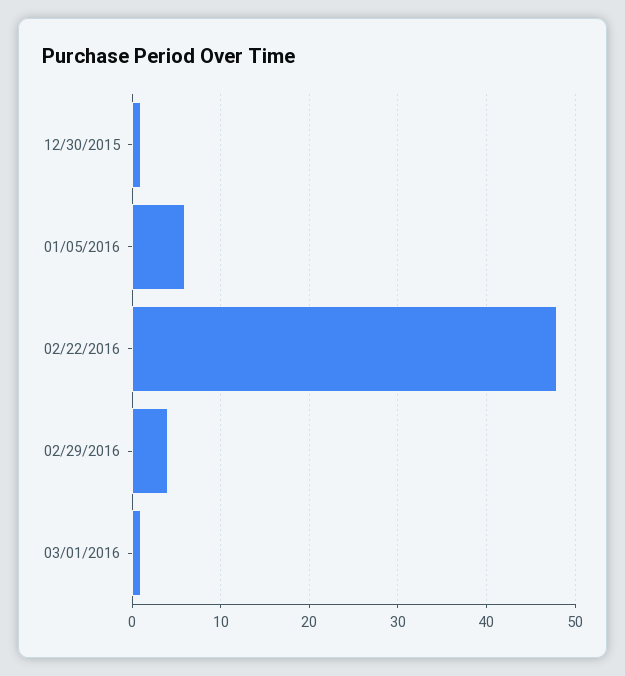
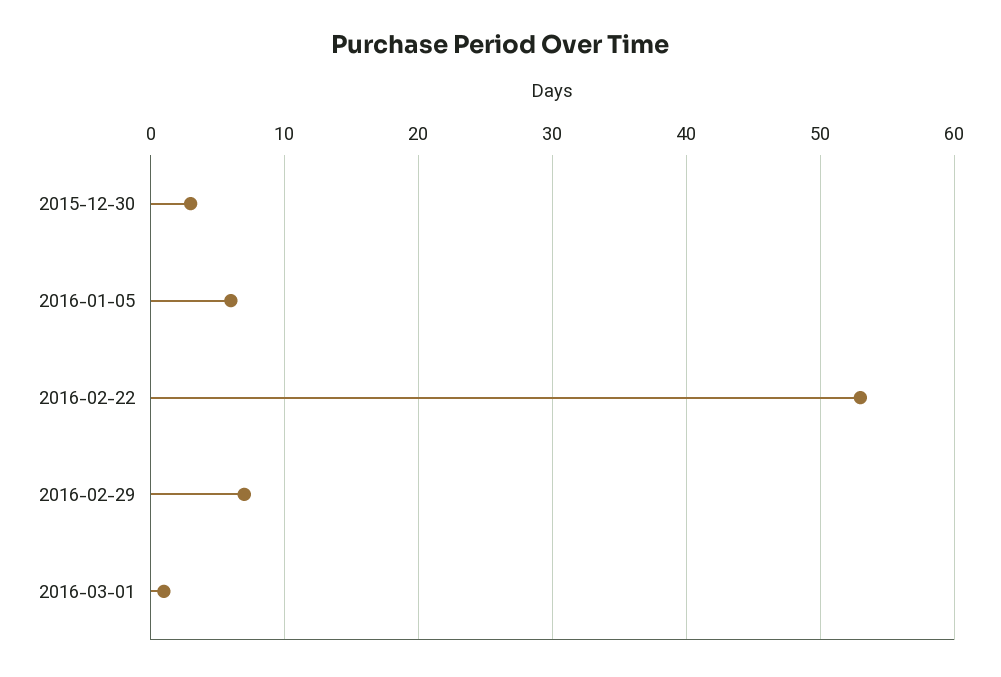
  {
-   "12/30/2015": 1,
+   "12/30/2015": 3,
    "01/05/2016": 6,
-   "02/22/2016": 48,
+   "02/22/2016": 53,
-   "02/29/2016": 4,
+   "02/29/2016": 7,
    "03/01/2016": 1
  }

